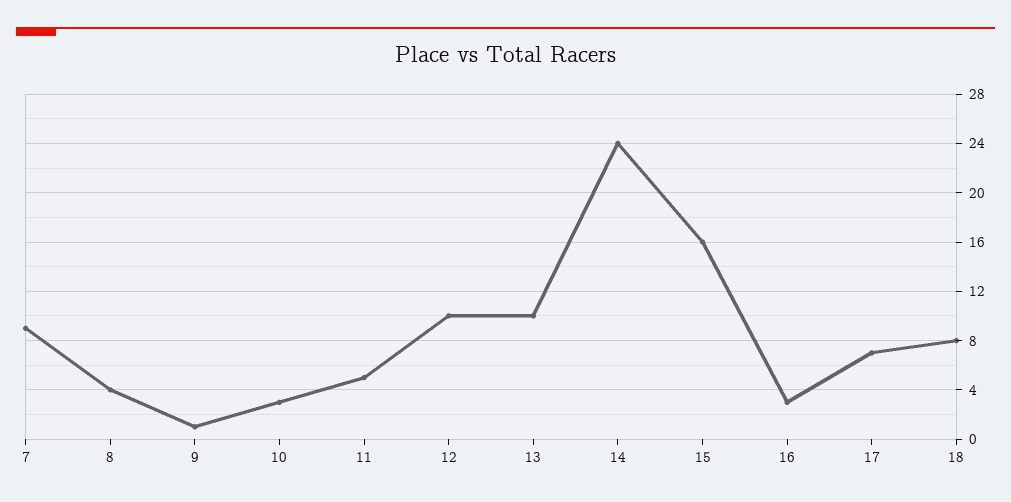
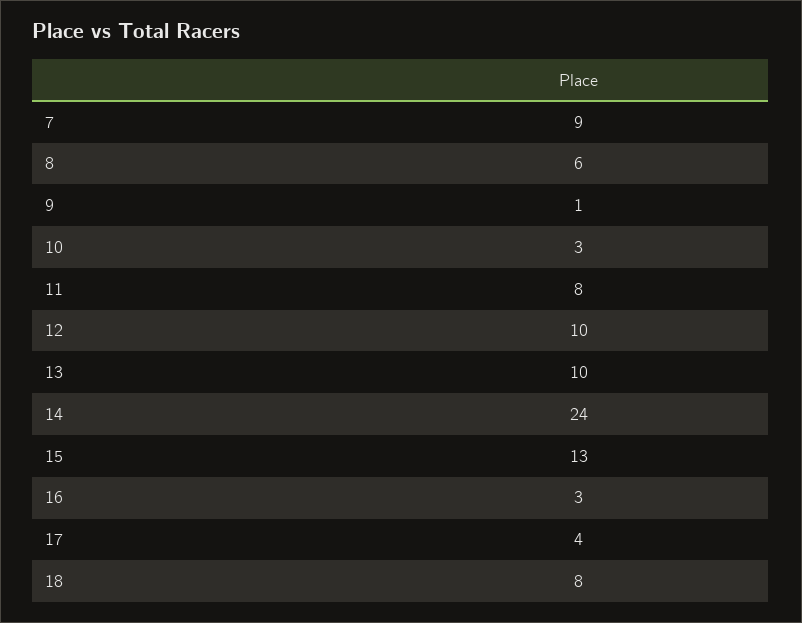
  {
    "7": 9,
-   "8": 4,
+   "8": 6,
    "9": 1,
    "10": 3,
-   "11": 5,
+   "11": 8,
    "12": 10,
    "13": 10,
    "14": 24,
-   "15": 16,
+   "15": 13,
    "16": 3,
-   "17": 7,
+   "17": 4,
    "18": 8
  }

